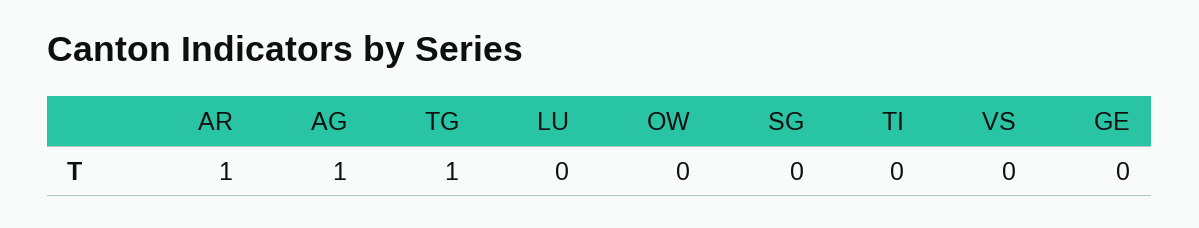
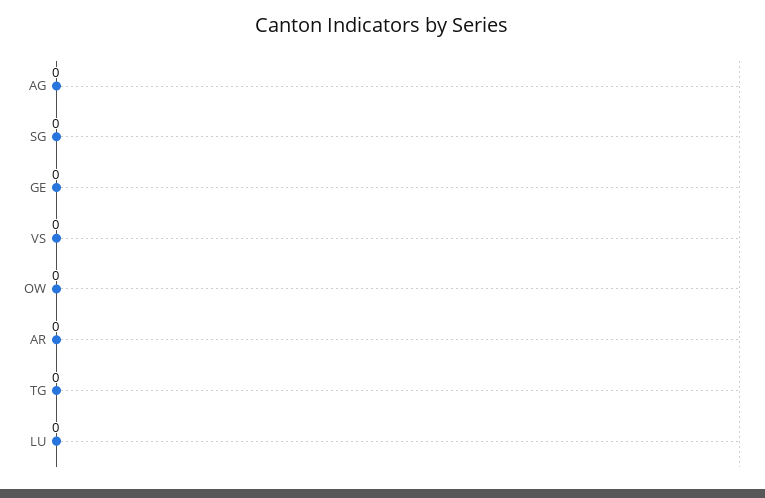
  {
-   "AR": 1,
+   "AR": 0,
-   "AG": 1,
+   "AG": 0,
-   "TG": 1,
+   "TG": 0,
    "LU": 0,
    "OW": 0,
    "SG": 0,
-   "TI": 0,
    "VS": 0,
    "GE": 0
  }

